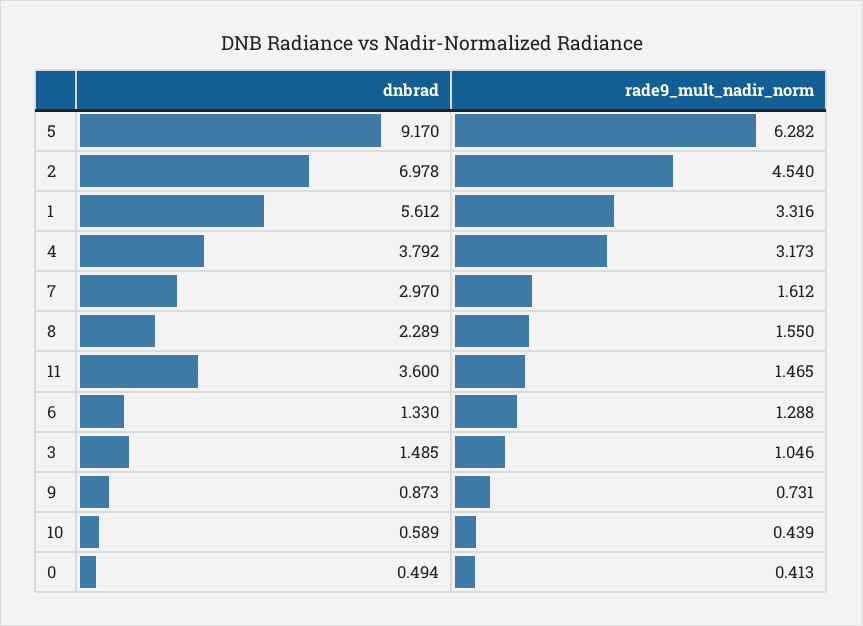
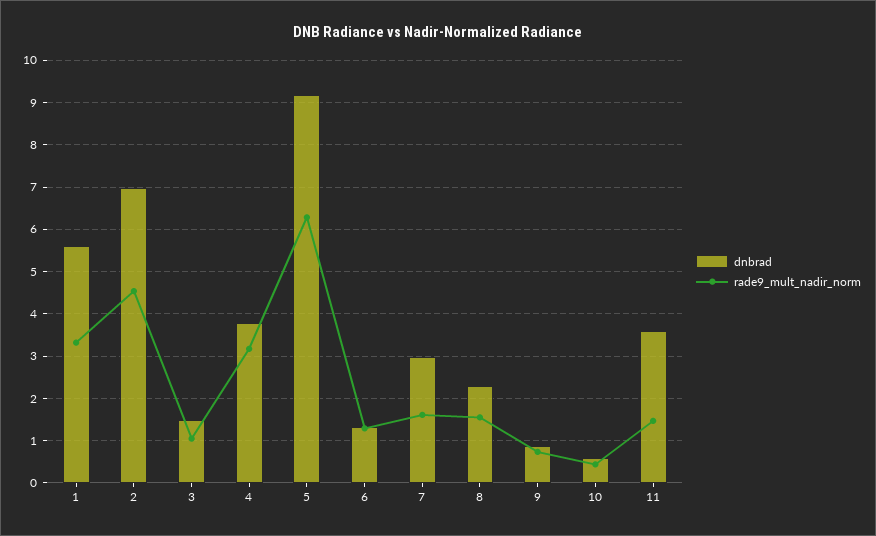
  {
    "dnbrad": {
      "5": 9.17,
      "2": 6.978,
      "1": 5.612,
      "4": 3.792,
      "7": 2.97,
      "8": 2.289,
      "11": 3.6,
      "6": 1.33,
      "3": 1.485,
      "9": 0.873,
-     "10": 0.589,
+     "10": 0.589
-     "0": 0.494
    },
    "rade9_mult_nadir_norm": {
      "5": 6.282,
      "2": 4.54,
      "1": 3.316,
      "4": 3.173,
      "7": 1.612,
      "8": 1.55,
      "11": 1.465,
      "6": 1.288,
      "3": 1.046,
      "9": 0.731,
-     "10": 0.439,
+     "10": 0.439
-     "0": 0.413
    }
  }

